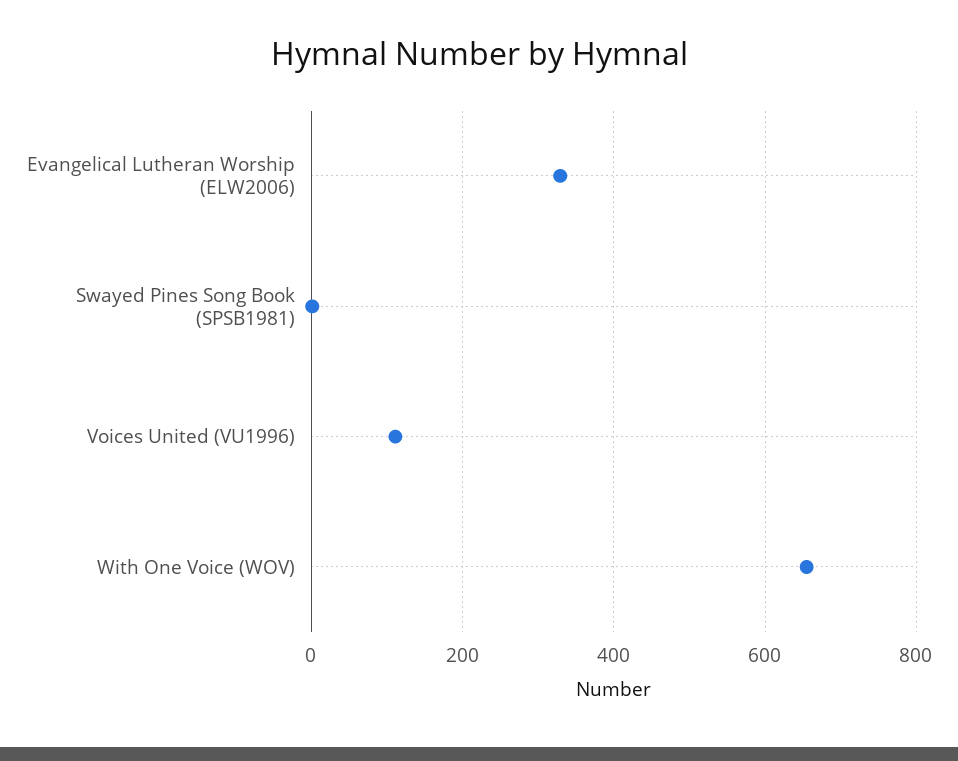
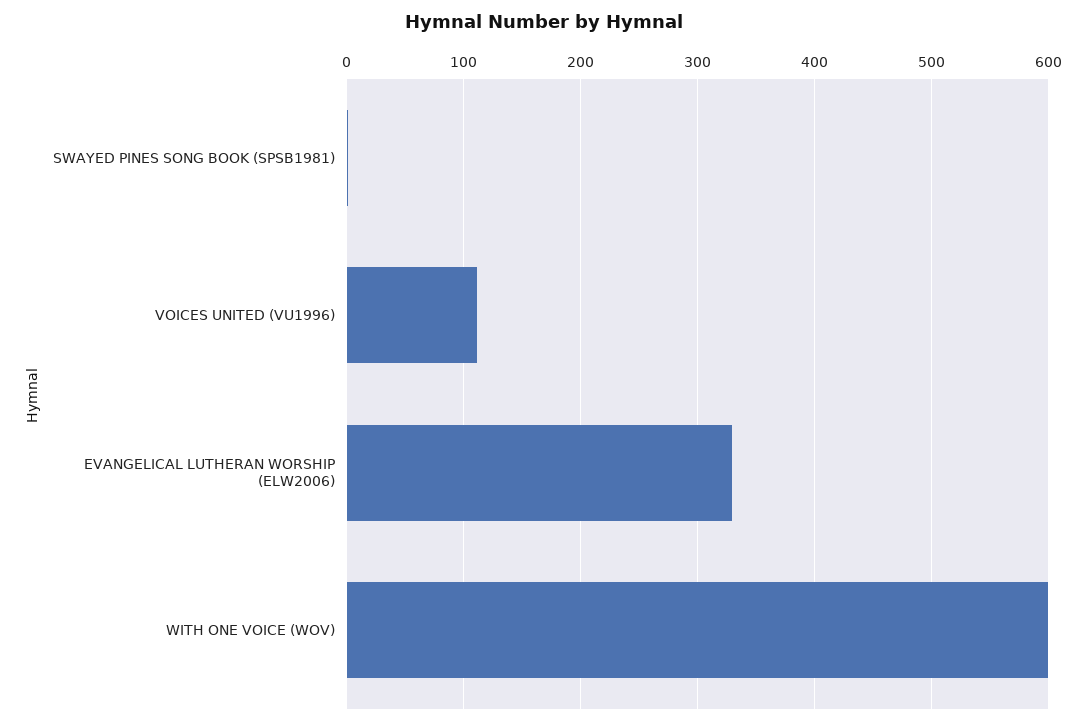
  {
    "Evangelical Lutheran Worship (ELW2006)": 330,
    "Swayed Pines Song Book (SPSB1981)": 0,
    "Voices United (VU1996)": 110,
-   "With One Voice (WOV)": 660
+   "With One Voice (WOV)": 600
  }

